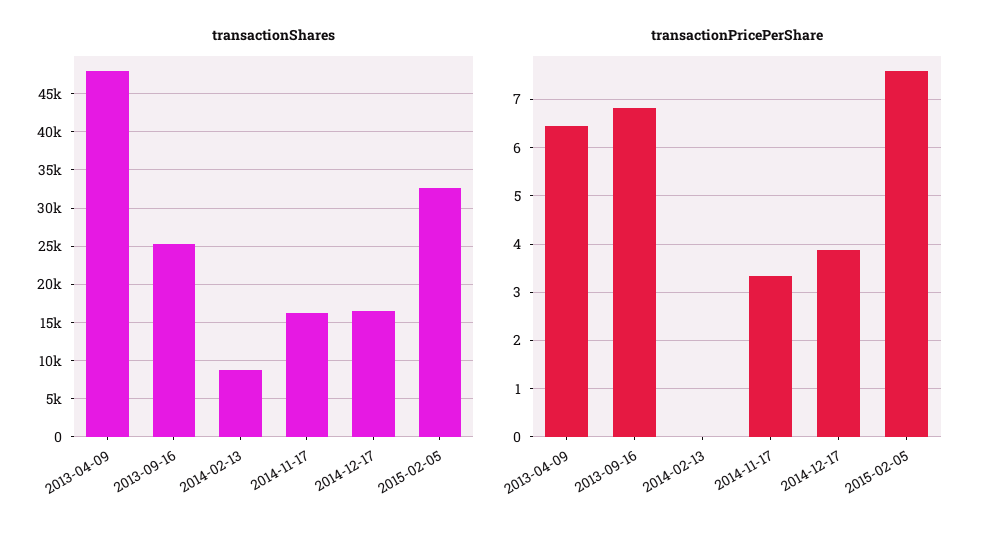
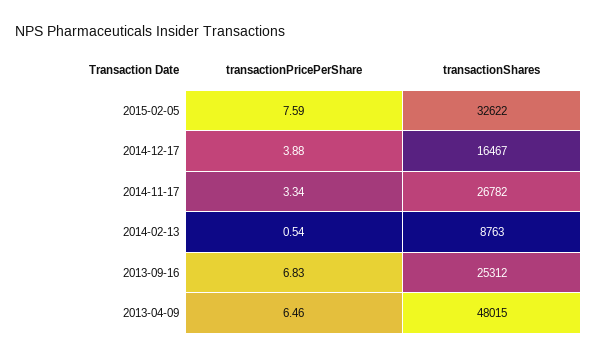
  {
    "transactionShares": {
      "2013-04-09": 48015,
      "2013-09-16": 25312,
      "2014-02-13": 8763,
-     "2014-11-17": 16000,
+     "2014-11-17": 26782,
      "2014-12-17": 16467,
      "2015-02-05": 32622
    },
    "transactionPricePerShare": {
      "2013-04-09": 6.46,
      "2013-09-16": 6.83,
-     "2014-02-13": 0,
+     "2014-02-13": 0.54,
      "2014-11-17": 3.34,
      "2014-12-17": 3.88,
      "2015-02-05": 7.59
    }
  }

